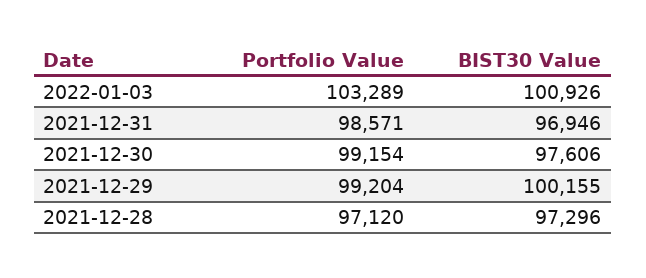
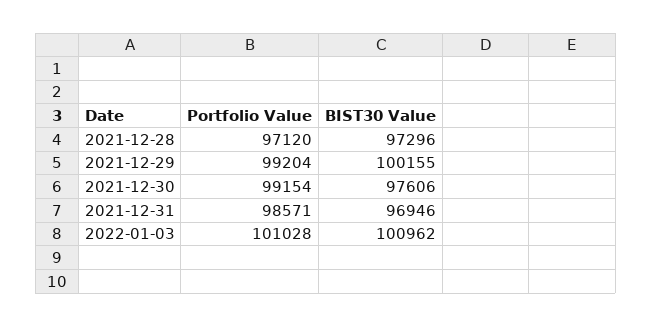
  {
    "Portfolio Value": {
-     "2022-01-03": 103289,
+     "2022-01-03": 101028,
      "2021-12-31": 98571,
      "2021-12-30": 99154,
      "2021-12-29": 99204,
      "2021-12-28": 97120
    },
    "BIST30 Value": {
-     "2022-01-03": 100926,
+     "2022-01-03": 100962,
      "2021-12-31": 96946,
      "2021-12-30": 97606,
      "2021-12-29": 100155,
      "2021-12-28": 97296
    }
  }

